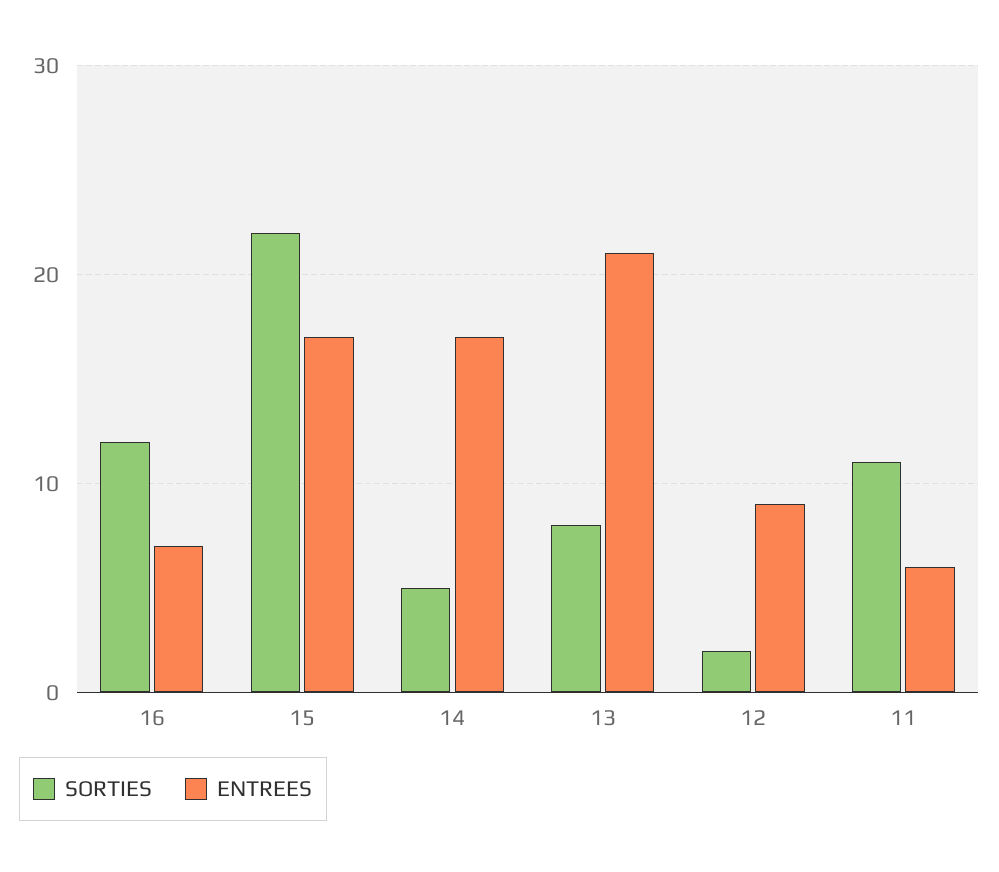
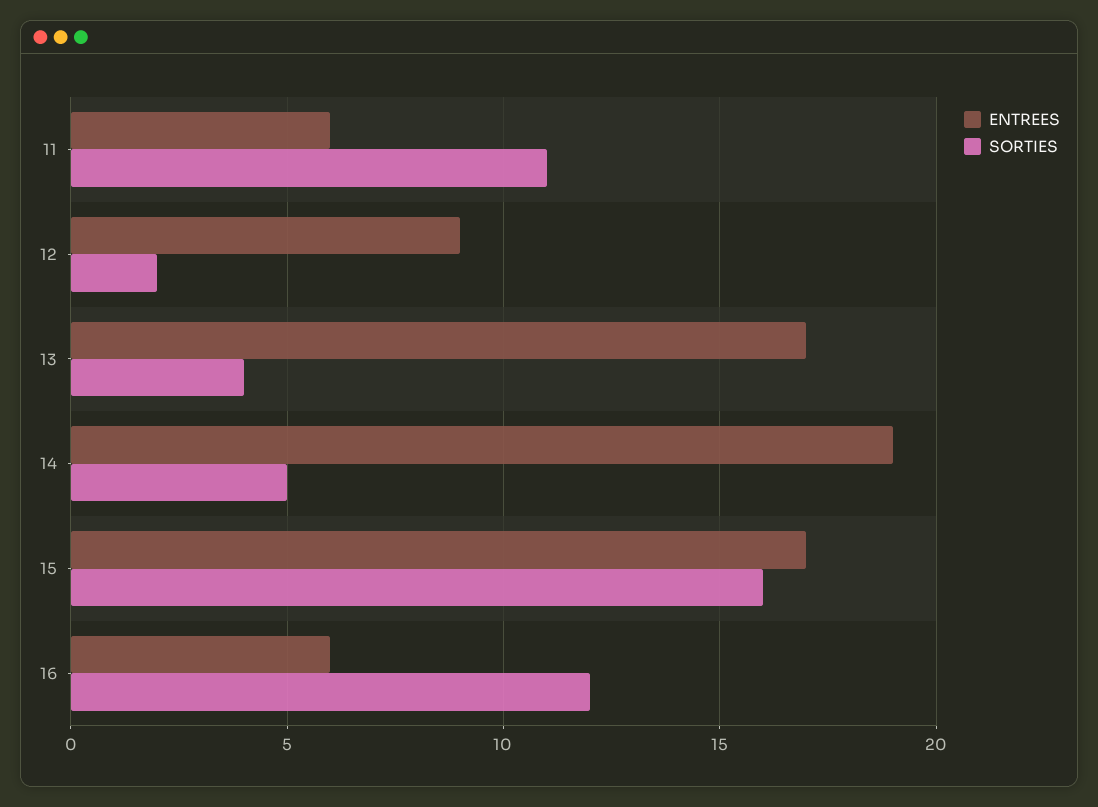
  {
    "SORTIES": {
      "16": 12,
-     "15": 22,
+     "15": 16,
      "14": 5,
-     "13": 8,
+     "13": 4,
      "12": 2,
      "11": 11
    },
    "ENTREES": {
-     "16": 7,
+     "16": 6,
      "15": 17,
-     "14": 17,
+     "14": 19,
-     "13": 21,
+     "13": 17,
      "12": 9,
      "11": 6
    }
  }

